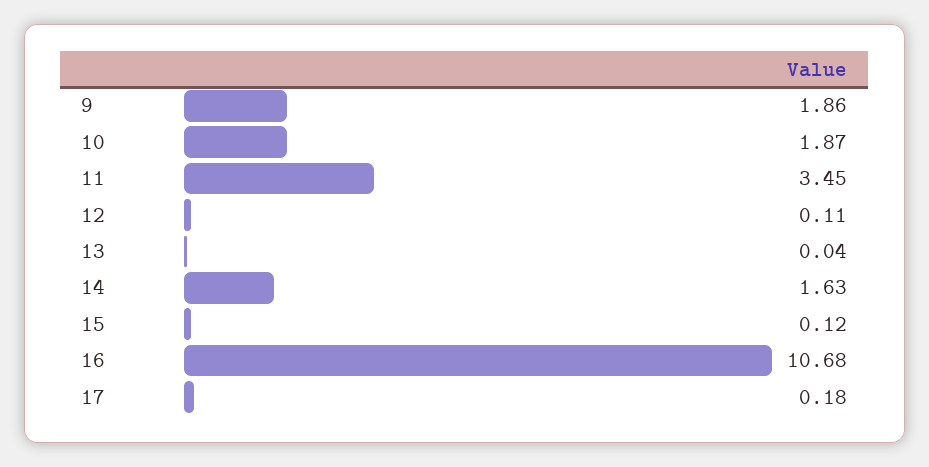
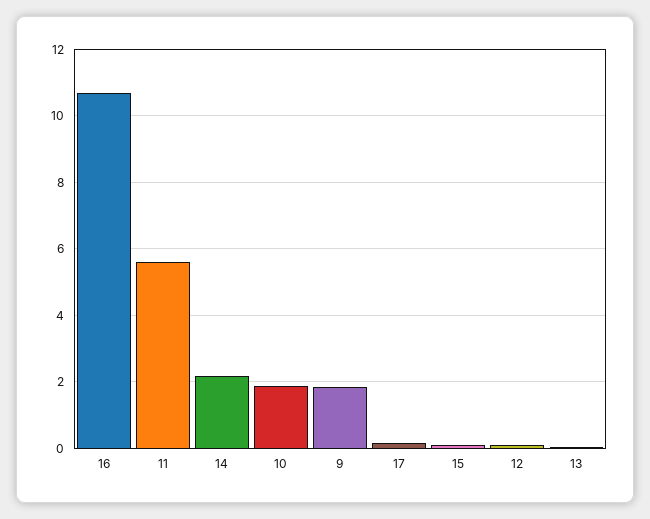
  {
    "9": 1.86,
    "10": 1.87,
-   "11": 3.45,
+   "11": 5.6,
    "12": 0.11,
    "13": 0.04,
-   "14": 1.63,
+   "14": 2.2,
    "15": 0.12,
    "16": 10.68,
    "17": 0.18
  }

